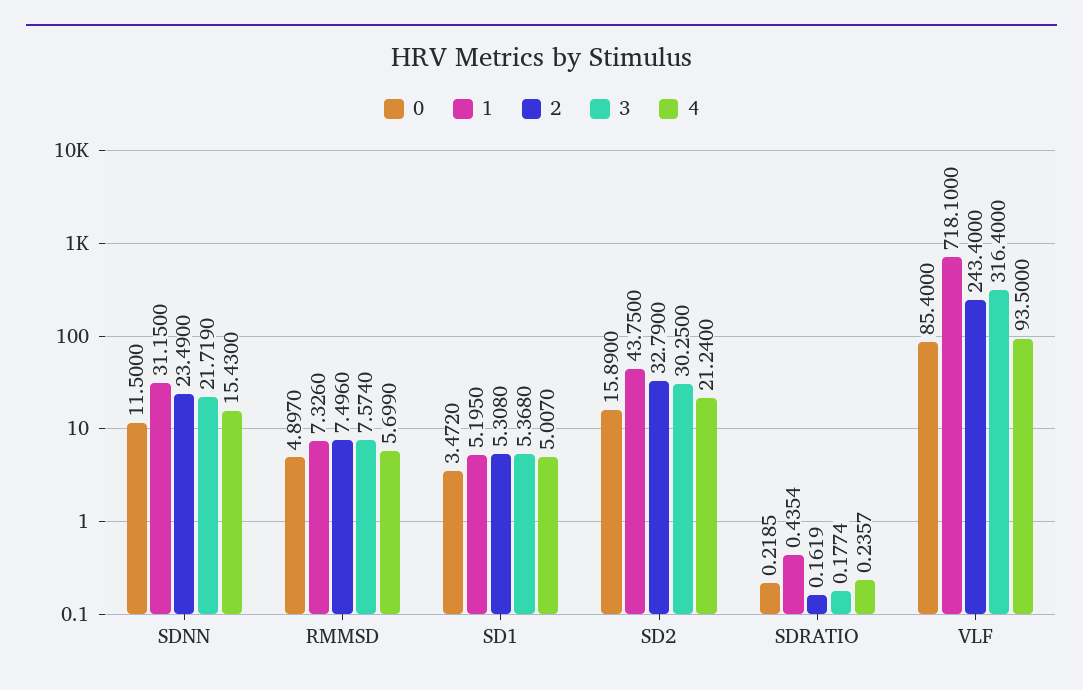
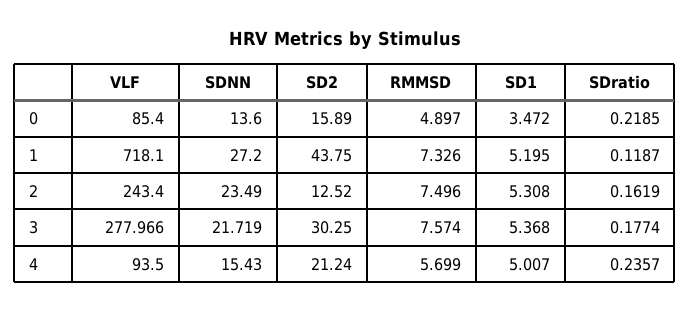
  {
    "0": {
-     "SDNN": 11.5,
+     "SDNN": 13.6,
      "RMMSD": 4.897,
      "SD1": 3.472,
      "SD2": 15.89,
      "SDRATIO": 0.2185,
      "VLF": 85.4
    },
    "1": {
-     "SDNN": 31.15,
+     "SDNN": 27.2,
      "RMMSD": 7.326,
      "SD1": 5.195,
      "SD2": 43.75,
-     "SDRATIO": 0.4354,
+     "SDRATIO": 0.1187,
      "VLF": 718.1
    },
    "2": {
      "SDNN": 23.49,
      "RMMSD": 7.496,
      "SD1": 5.308,
-     "SD2": 32.79,
+     "SD2": 12.52,
      "SDRATIO": 0.1619,
      "VLF": 243.4
    },
    "3": {
      "SDNN": 21.719,
      "RMMSD": 7.574,
      "SD1": 5.368,
      "SD2": 30.25,
      "SDRATIO": 0.1774,
-     "VLF": 316.4
+     "VLF": 277.966
    },
    "4": {
      "SDNN": 15.43,
      "RMMSD": 5.699,
      "SD1": 5.007,
      "SD2": 21.24,
      "SDRATIO": 0.2357,
      "VLF": 93.5
    }
  }

